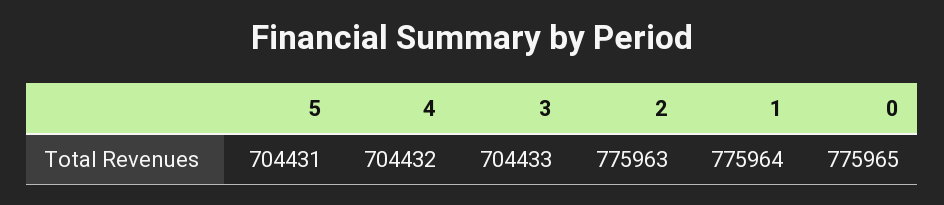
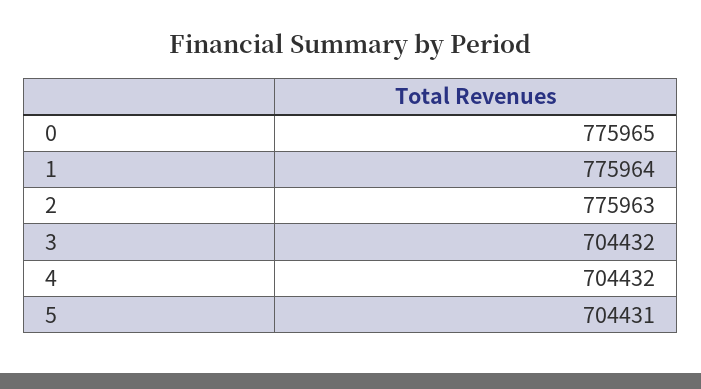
  {
    "5": 704431,
    "4": 704432,
-   "3": 704433,
+   "3": 704432,
    "2": 775963,
    "1": 775964,
    "0": 775965
  }

